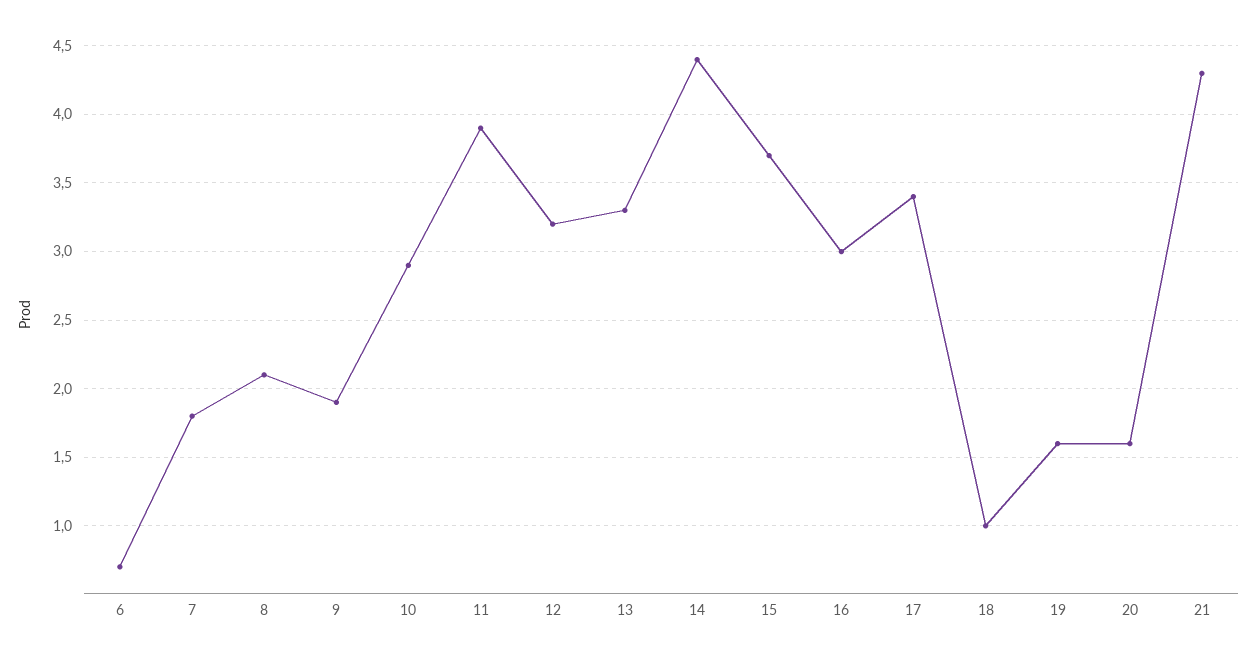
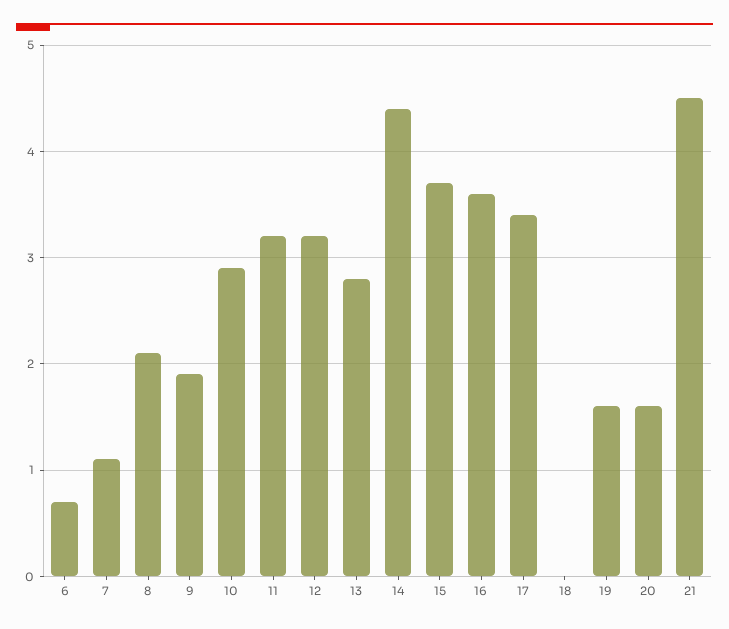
  {
    "6": 0.7,
-   "7": 1.8,
+   "7": 1.1,
    "8": 2.1,
    "9": 1.9,
    "10": 2.9,
-   "11": 3.9,
+   "11": 3.2,
    "12": 3.2,
-   "13": 3.3,
+   "13": 2.8,
    "14": 4.4,
    "15": 3.7,
-   "16": 3,
+   "16": 3.6,
    "17": 3.4,
-   "18": 1,
+   "18": 0,
    "19": 1.6,
    "20": 1.6,
-   "21": 4.3
+   "21": 4.5
  }

